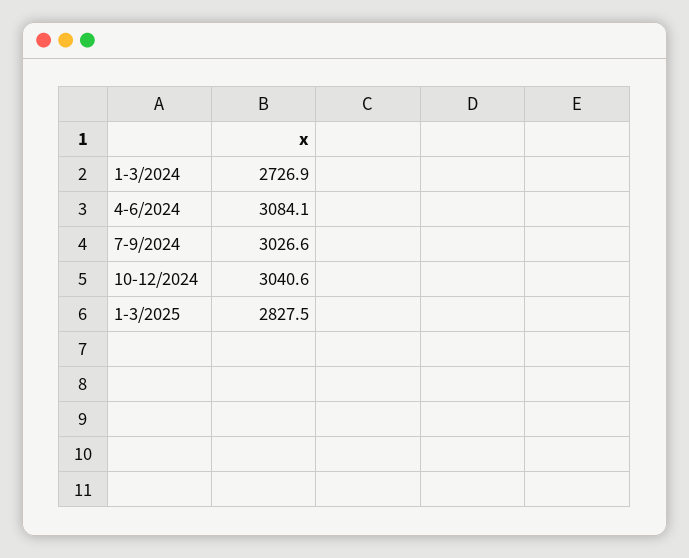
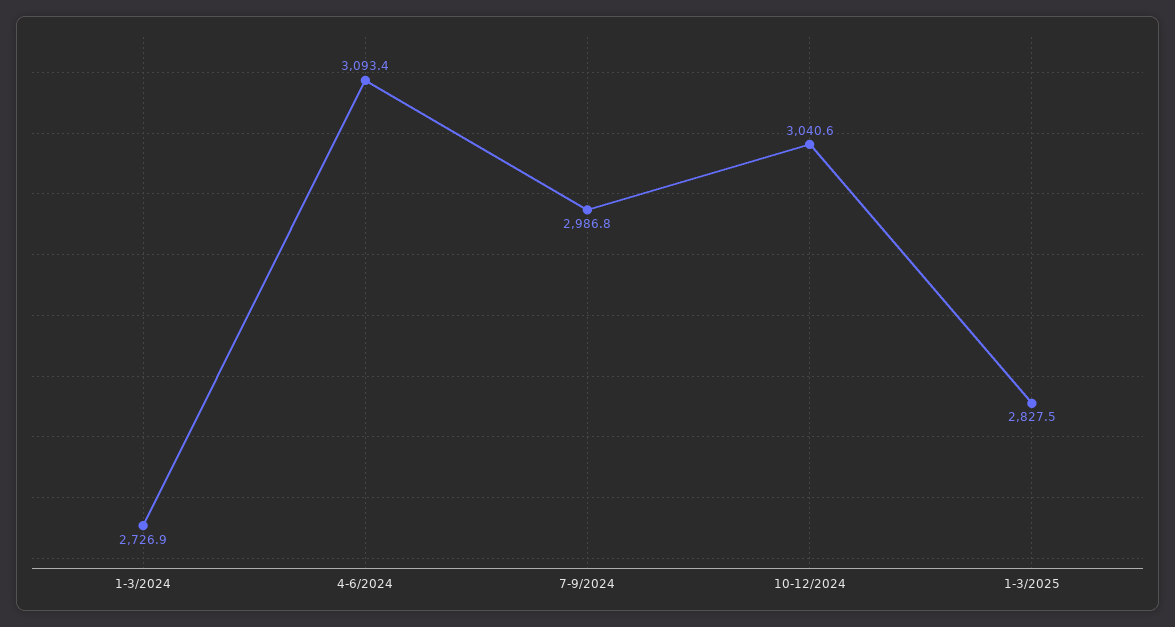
  {
    "1-3/2024": 2726.9,
-   "4-6/2024": 3084.1,
+   "4-6/2024": 3093.4,
-   "7-9/2024": 3026.6,
+   "7-9/2024": 2986.8,
    "10-12/2024": 3040.6,
    "1-3/2025": 2827.5
  }

